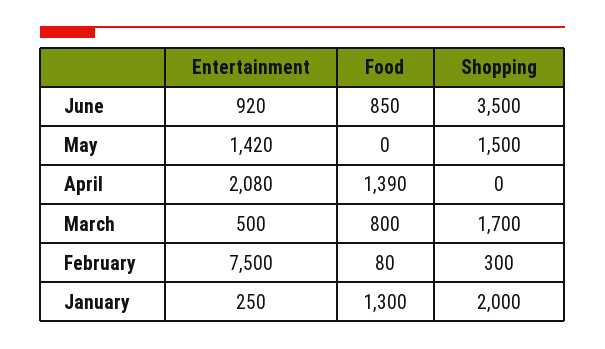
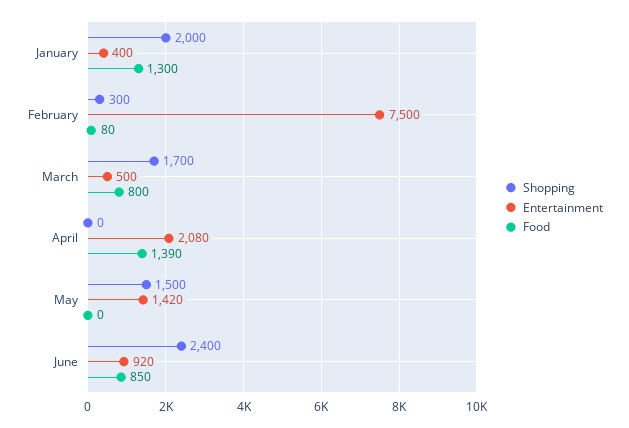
  {
    "Entertainment": {
      "June": 920,
      "May": 1420,
      "April": 2080,
      "March": 500,
      "February": 7500,
-     "January": 250
+     "January": 400
    },
    "Food": {
      "June": 850,
      "May": 0,
      "April": 1390,
      "March": 800,
      "February": 80,
      "January": 1300
    },
    "Shopping": {
-     "June": 3500,
+     "June": 2400,
      "May": 1500,
      "April": 0,
      "March": 1700,
      "February": 300,
      "January": 2000
    }
  }

